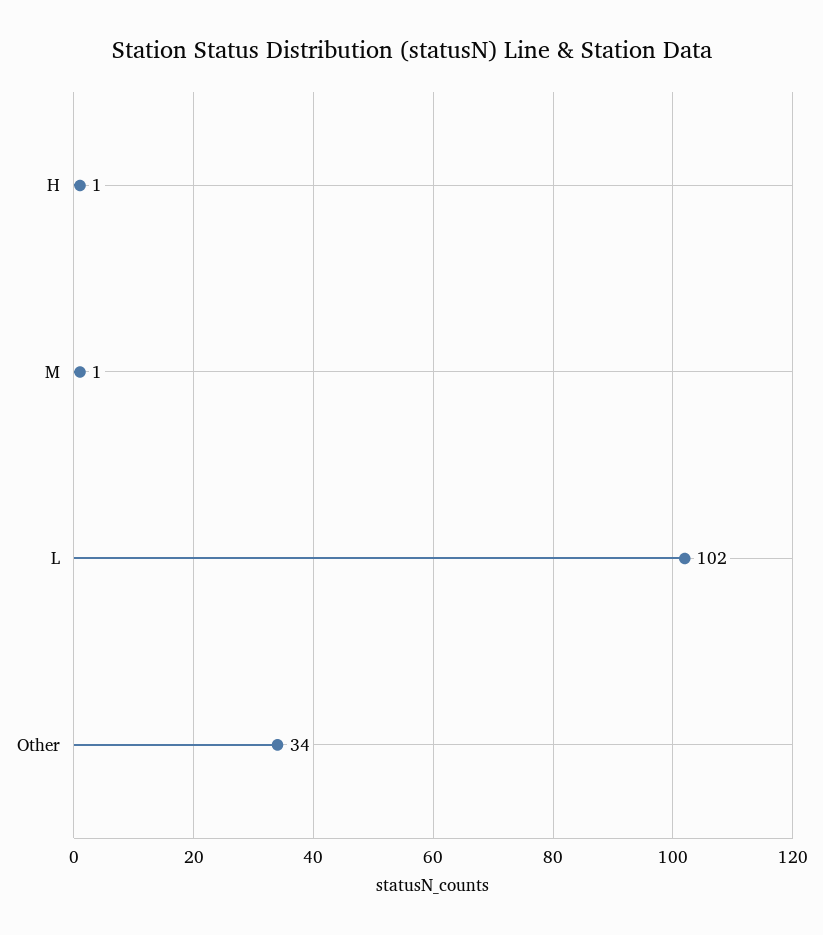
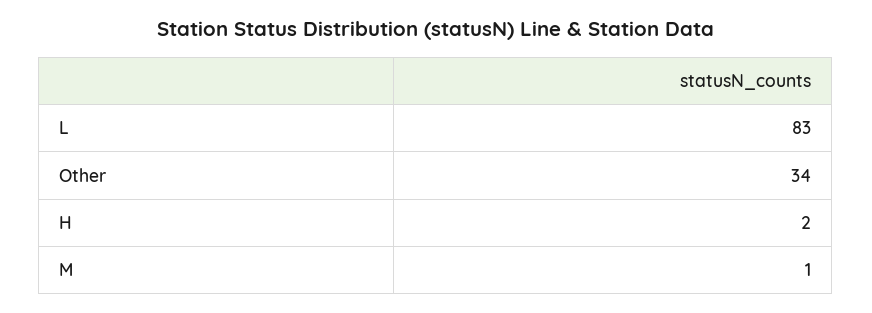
  {
-   "H": 1,
+   "H": 2,
    "M": 1,
-   "L": 102,
+   "L": 83,
    "Other": 34
  }

